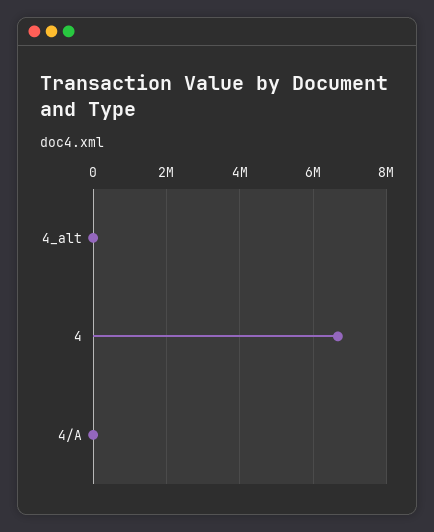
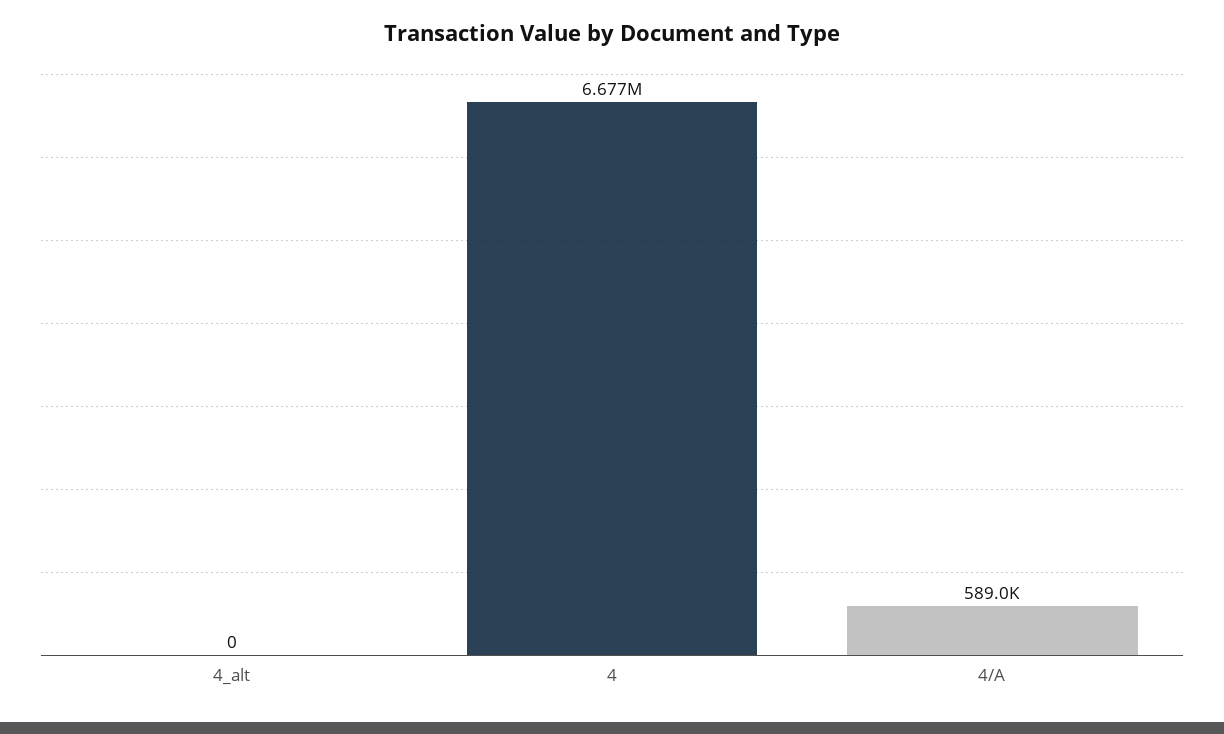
  {
    "4_alt": 0,
    "4": 6677000,
-   "4/A": 0
+   "4/A": 589000
  }

